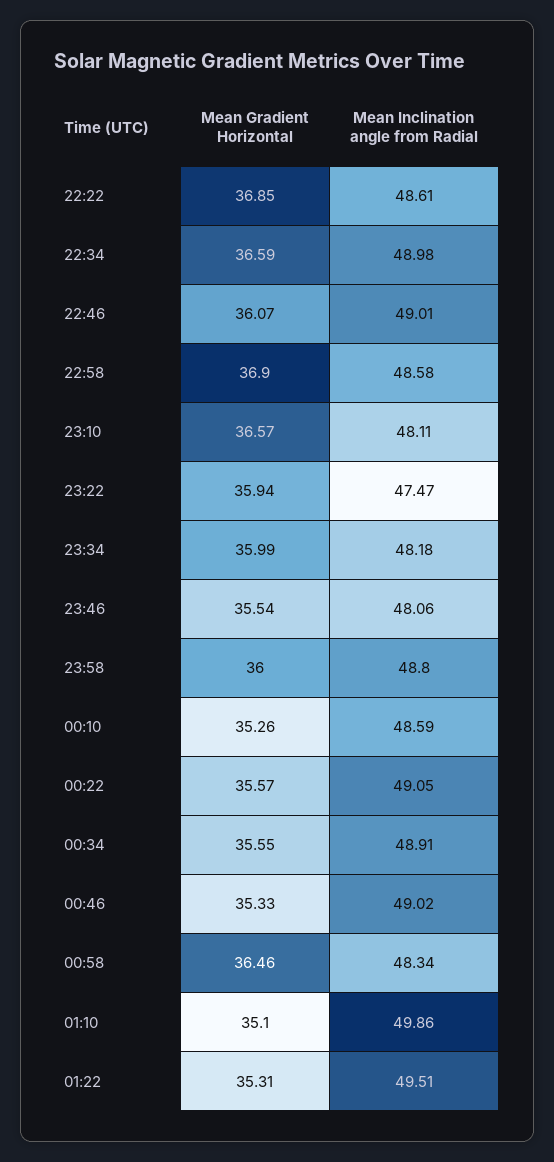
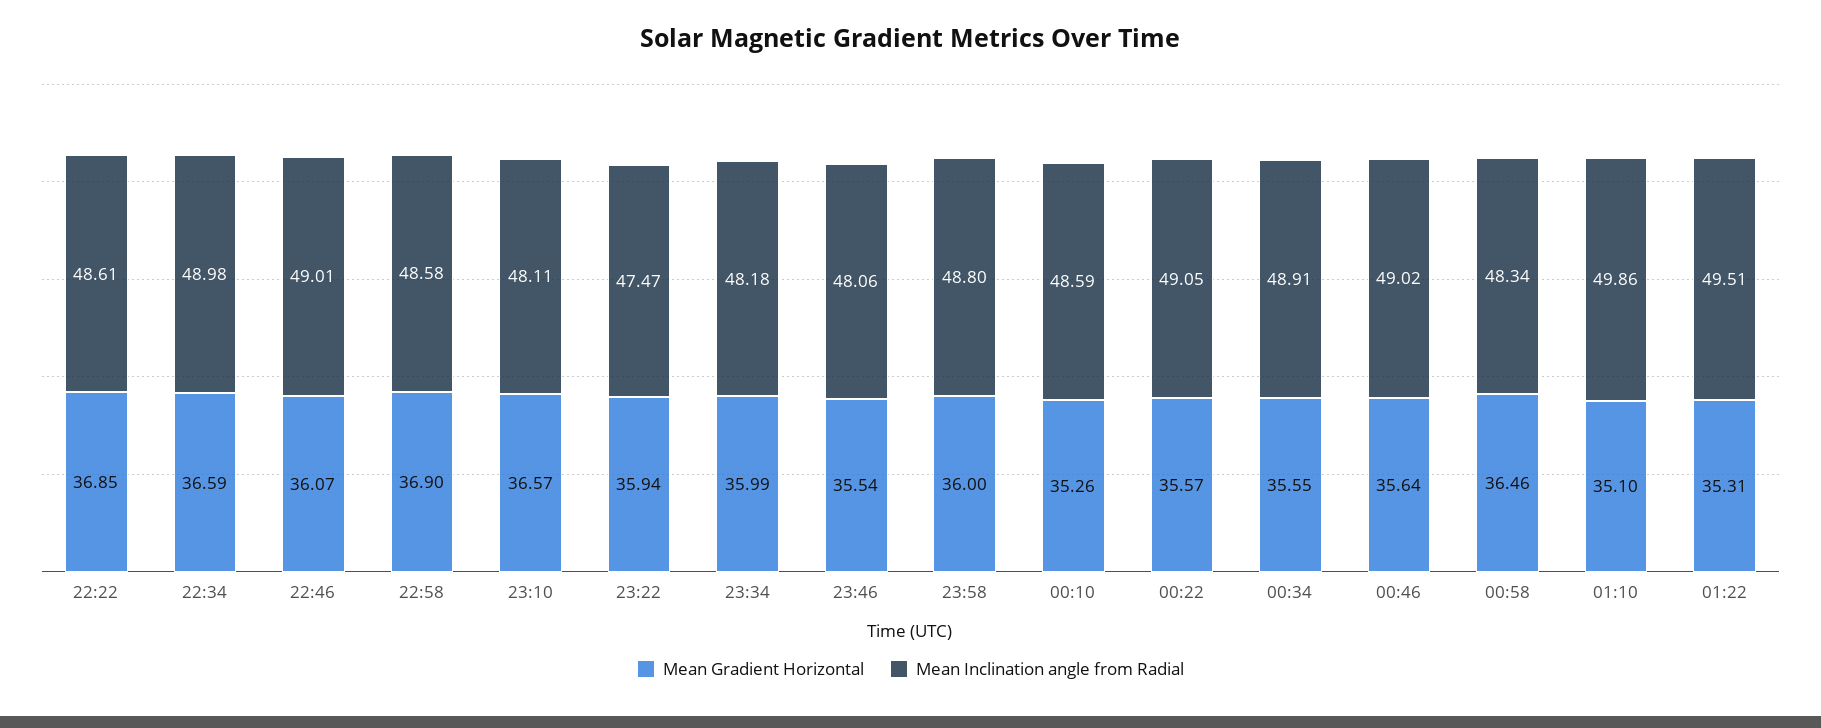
  {
    "Mean Gradient Horizontal": {
      "22:22": 36.85,
      "22:34": 36.59,
      "22:46": 36.07,
      "22:58": 36.9,
      "23:10": 36.57,
      "23:22": 35.94,
      "23:34": 35.99,
      "23:46": 35.54,
      "23:58": 36,
      "00:10": 35.26,
      "00:22": 35.57,
      "00:34": 35.55,
-     "00:46": 35.33,
+     "00:46": 35.64,
      "00:58": 36.46,
      "01:10": 35.1,
      "01:22": 35.31
    },
    "Mean Inclination angle from Radial": {
      "22:22": 48.61,
      "22:34": 48.98,
      "22:46": 49.01,
      "22:58": 48.58,
      "23:10": 48.11,
      "23:22": 47.47,
      "23:34": 48.18,
      "23:46": 48.06,
      "23:58": 48.8,
      "00:10": 48.59,
      "00:22": 49.05,
      "00:34": 48.91,
      "00:46": 49.02,
      "00:58": 48.34,
      "01:10": 49.86,
      "01:22": 49.51
    }
  }

